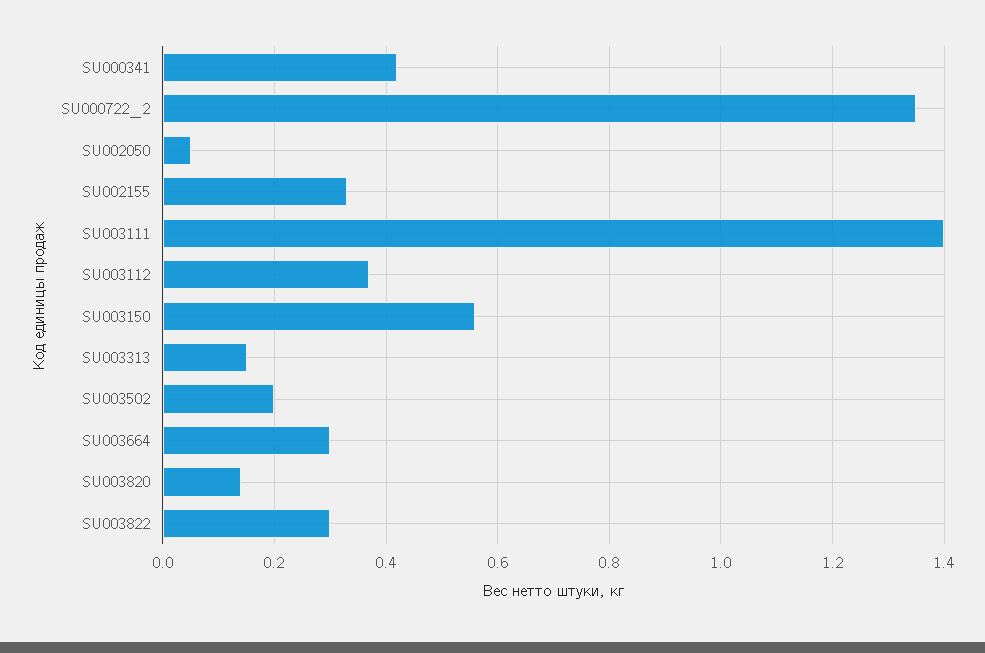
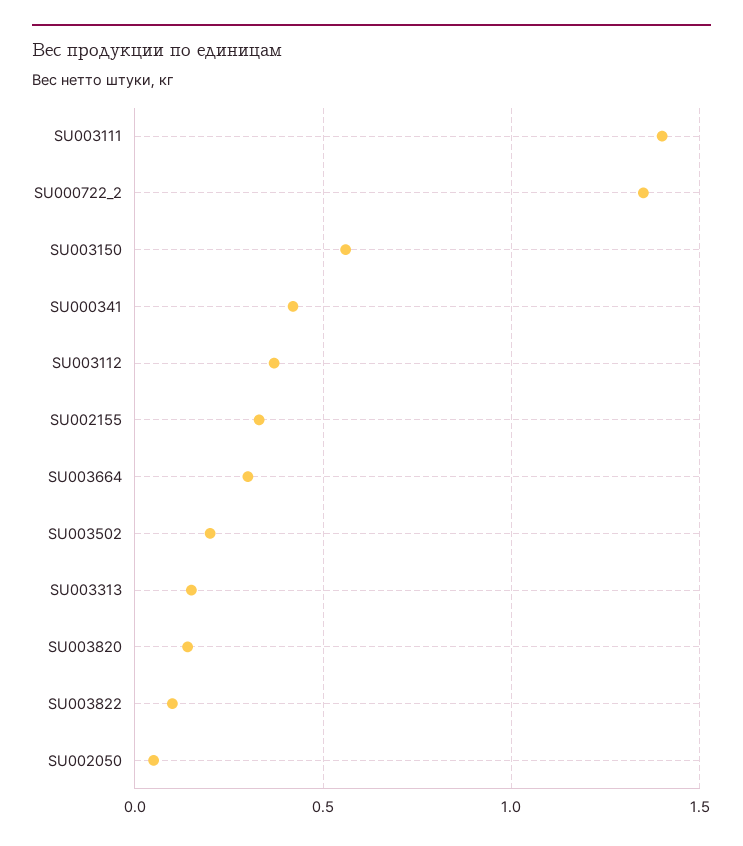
  {
    "SU000341": 0.4,
    "SU000722_2": 1.35,
    "SU002050": 0.05,
    "SU002155": 0.35,
    "SU003111": 1.4,
    "SU003112": 0.35,
    "SU003150": 0.55,
    "SU003313": 0.15,
    "SU003502": 0.2,
    "SU003664": 0.3,
    "SU003820": 0.15,
-   "SU003822": 0.3
+   "SU003822": 0.1
  }

